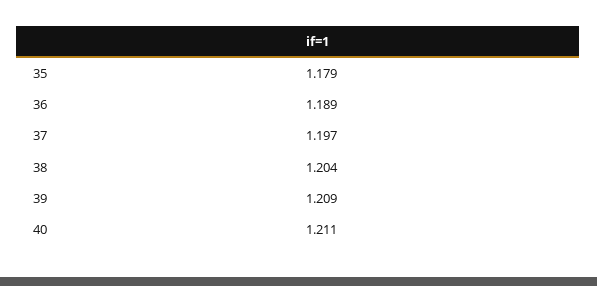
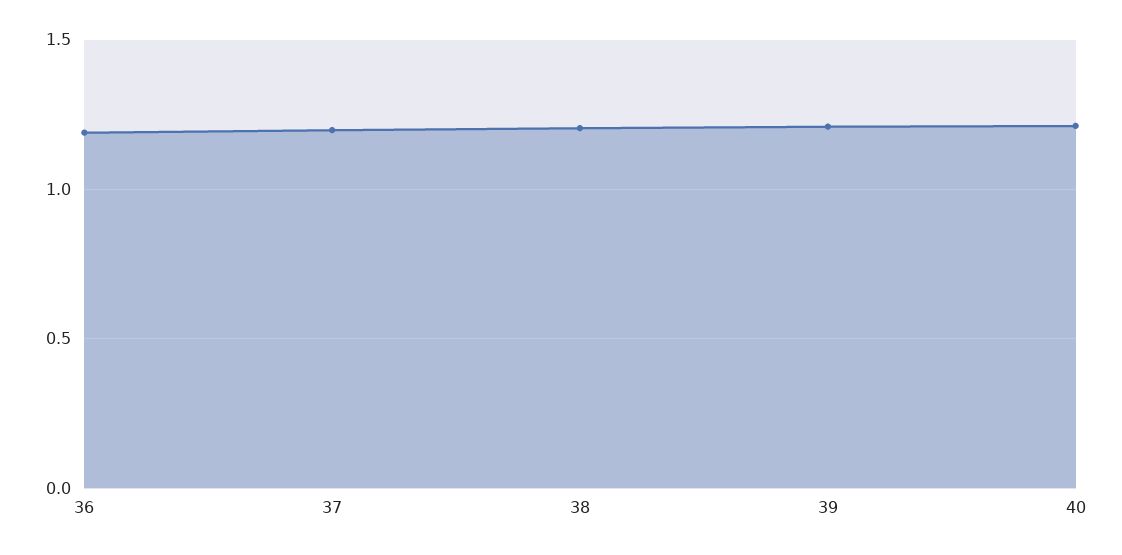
  {
-   "35": 1.179,
    "36": 1.189,
    "37": 1.197,
    "38": 1.204,
    "39": 1.209,
    "40": 1.211
  }

